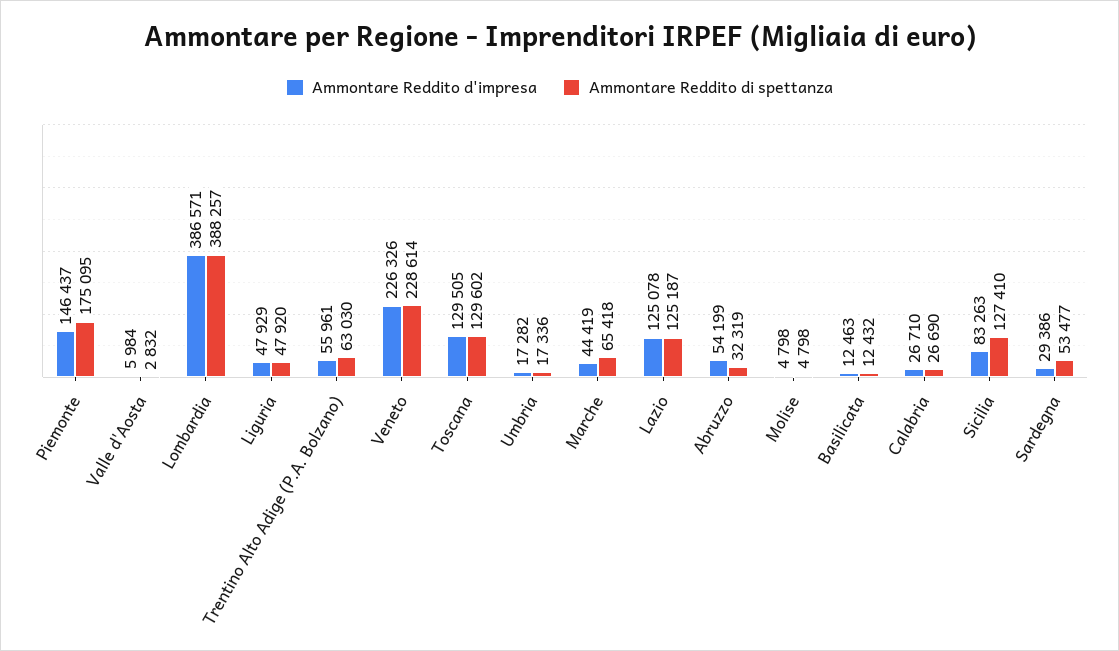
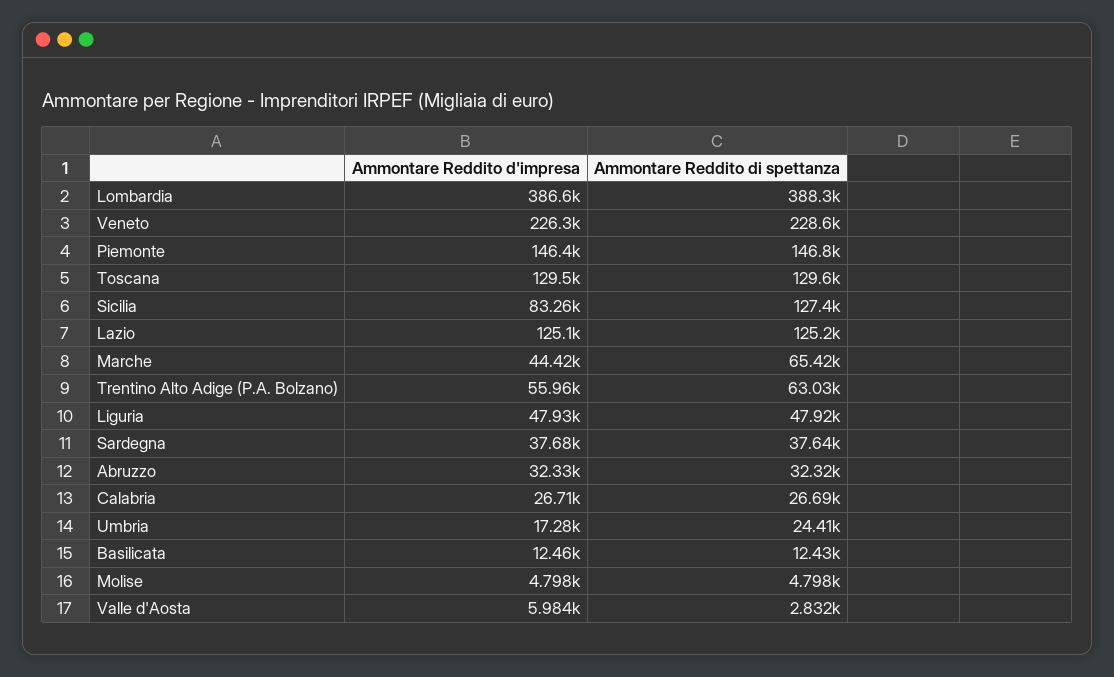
  {
    "Ammontare Reddito d'impresa": {
      "Piemonte": 146437,
      "Valle d'Aosta": 5984,
      "Lombardia": 386571,
      "Liguria": 47929,
      "Trentino Alto Adige (P.A. Bolzano)": 55961,
      "Veneto": 226326,
      "Toscana": 129505,
      "Umbria": 17282,
      "Marche": 44419,
      "Lazio": 125078,
-     "Abruzzo": 54199,
+     "Abruzzo": 32330,
      "Molise": 4798,
      "Basilicata": 12463,
      "Calabria": 26710,
      "Sicilia": 83263,
-     "Sardegna": 29386
+     "Sardegna": 37680
    },
    "Ammontare Reddito di spettanza": {
-     "Piemonte": 175095,
+     "Piemonte": 146800,
      "Valle d'Aosta": 2832,
      "Lombardia": 388257,
      "Liguria": 47920,
      "Trentino Alto Adige (P.A. Bolzano)": 63030,
      "Veneto": 228614,
      "Toscana": 129602,
-     "Umbria": 17336,
+     "Umbria": 24410,
      "Marche": 65418,
      "Lazio": 125187,
      "Abruzzo": 32319,
      "Molise": 4798,
      "Basilicata": 12432,
      "Calabria": 26690,
      "Sicilia": 127410,
-     "Sardegna": 53477
+     "Sardegna": 37640
    }
  }

